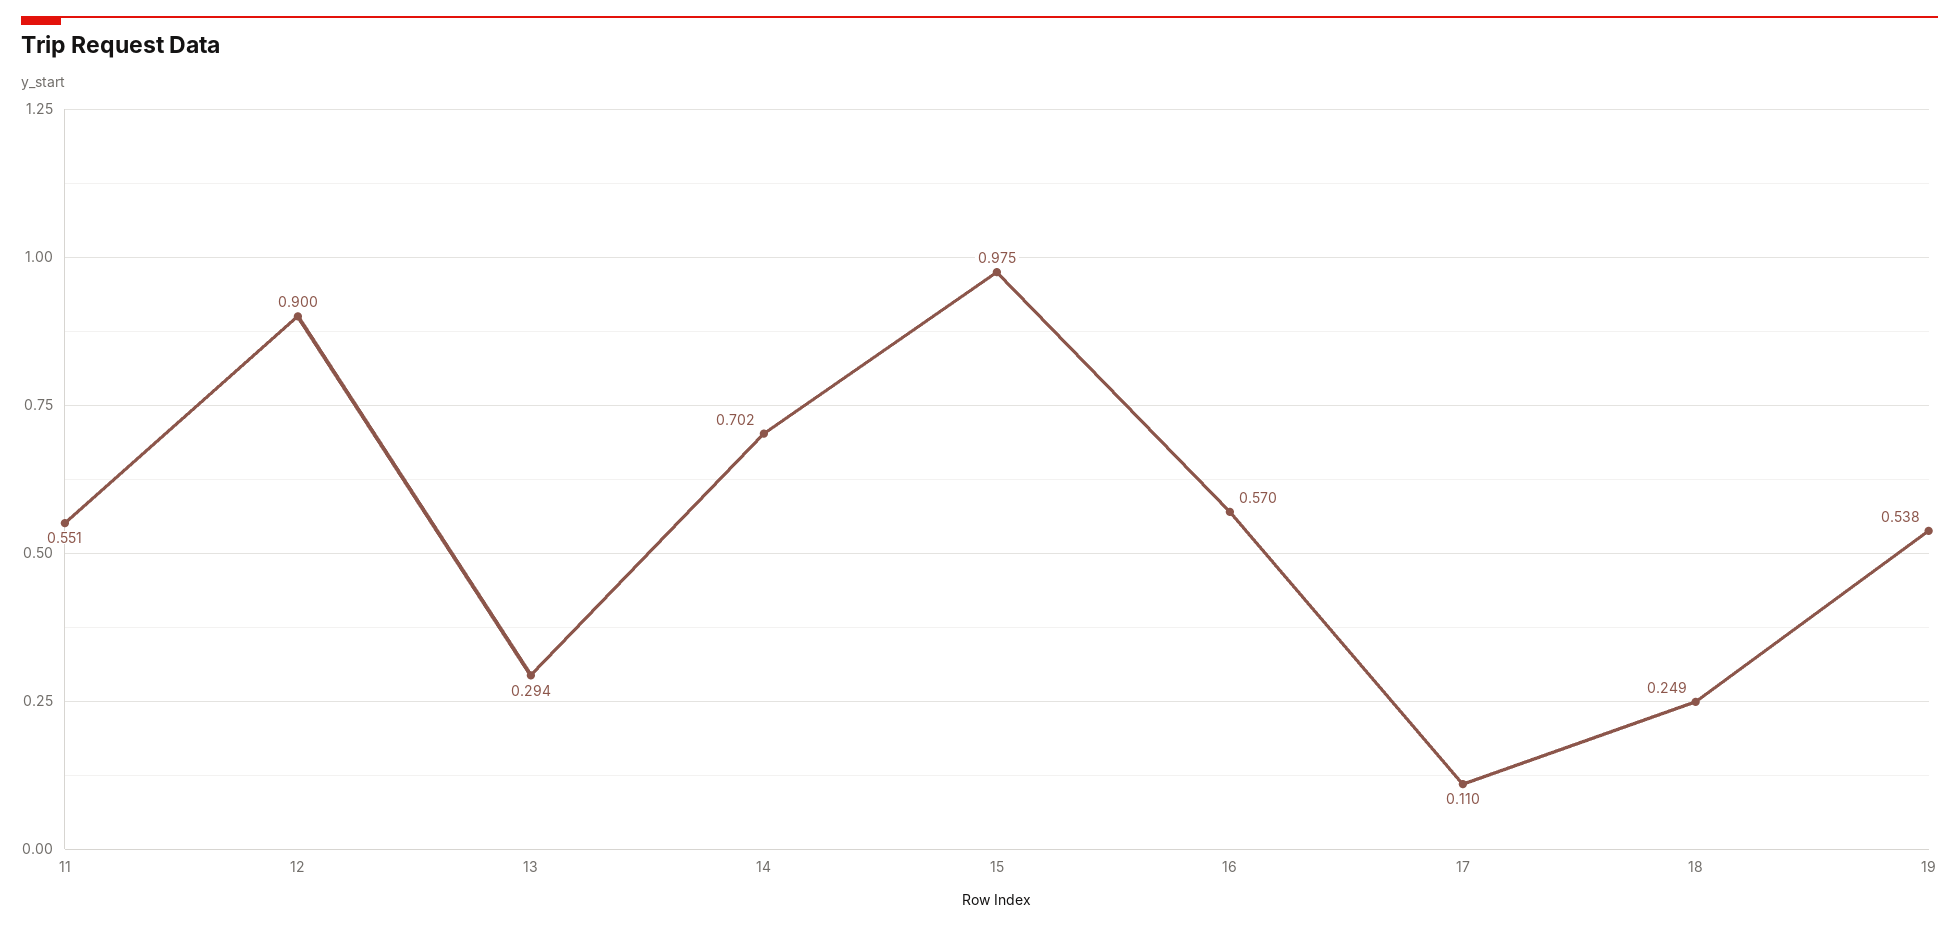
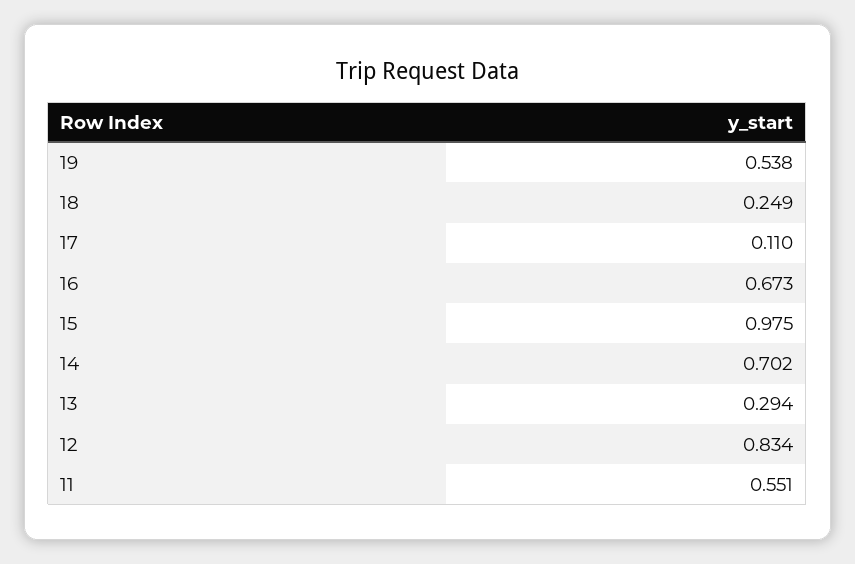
  {
    "11": 0.551,
-   "12": 0.9,
+   "12": 0.834,
    "13": 0.294,
    "14": 0.702,
    "15": 0.975,
-   "16": 0.57,
+   "16": 0.673,
    "17": 0.11,
    "18": 0.249,
    "19": 0.538
  }

